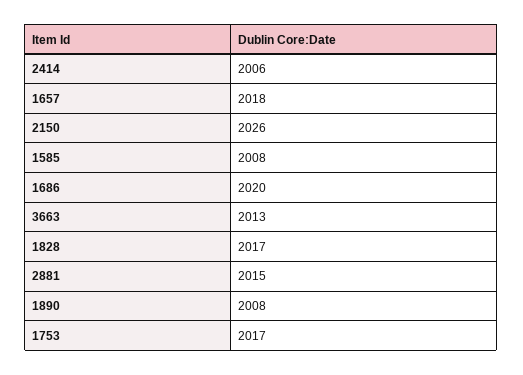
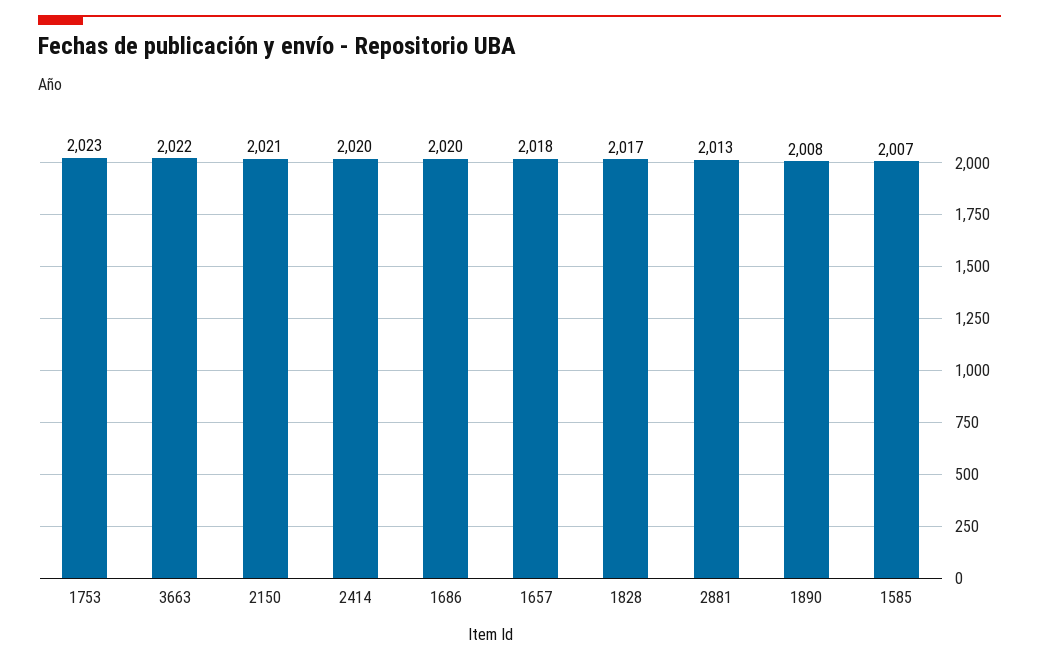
  {
-   "2414": 2006,
+   "2414": 2020,
    "1657": 2018,
-   "2150": 2026,
+   "2150": 2021,
-   "1585": 2008,
+   "1585": 2007,
    "1686": 2020,
-   "3663": 2013,
+   "3663": 2022,
    "1828": 2017,
-   "2881": 2015,
+   "2881": 2013,
    "1890": 2008,
-   "1753": 2017
+   "1753": 2023
  }

